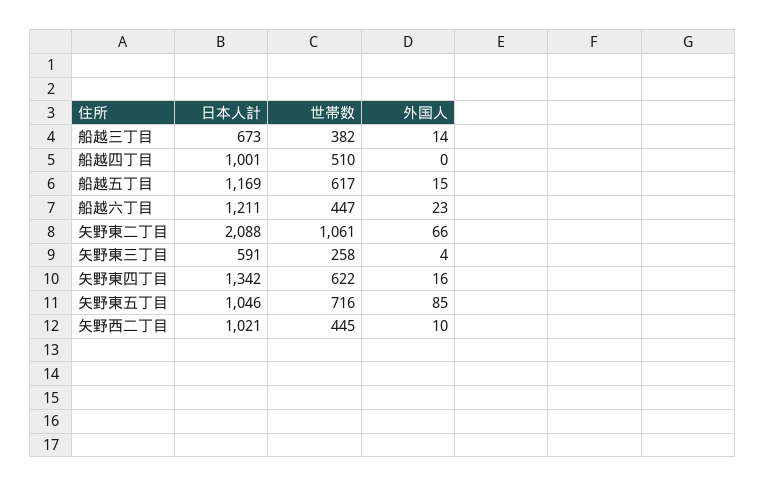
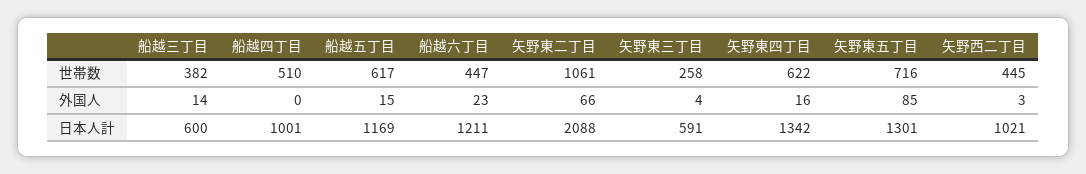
  {
    "日本人計": {
-     "船越三丁目": 673,
+     "船越三丁目": 600,
      "船越四丁目": 1001,
      "船越五丁目": 1169,
      "船越六丁目": 1211,
      "矢野東二丁目": 2088,
      "矢野東三丁目": 591,
      "矢野東四丁目": 1342,
-     "矢野東五丁目": 1046,
+     "矢野東五丁目": 1301,
      "矢野西二丁目": 1021
    },
    "世帯数": {
      "船越三丁目": 382,
      "船越四丁目": 510,
      "船越五丁目": 617,
      "船越六丁目": 447,
      "矢野東二丁目": 1061,
      "矢野東三丁目": 258,
      "矢野東四丁目": 622,
      "矢野東五丁目": 716,
      "矢野西二丁目": 445
    },
    "外国人": {
      "船越三丁目": 14,
      "船越四丁目": 0,
      "船越五丁目": 15,
      "船越六丁目": 23,
      "矢野東二丁目": 66,
      "矢野東三丁目": 4,
      "矢野東四丁目": 16,
      "矢野東五丁目": 85,
-     "矢野西二丁目": 10
+     "矢野西二丁目": 3
    }
  }

